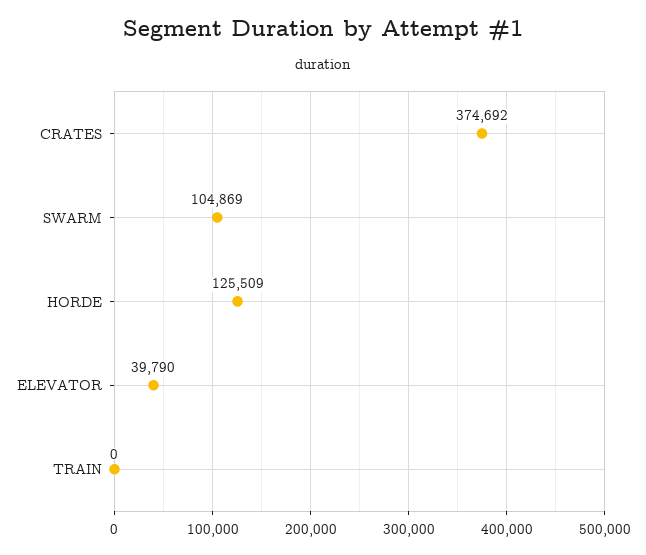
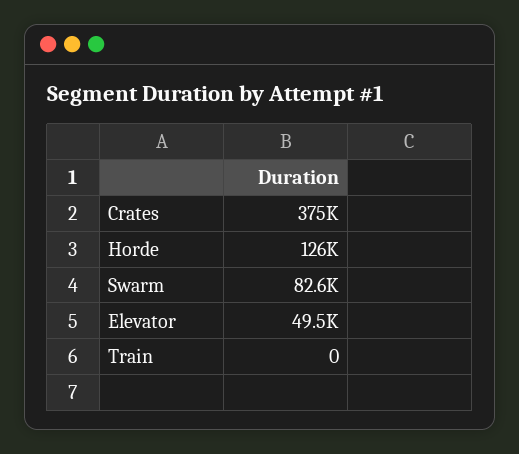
  {
    "CRATES": 374692,
-   "SWARM": 104869,
+   "SWARM": 82600,
    "HORDE": 125509,
-   "ELEVATOR": 39790,
+   "ELEVATOR": 49500,
    "TRAIN": 0
  }

